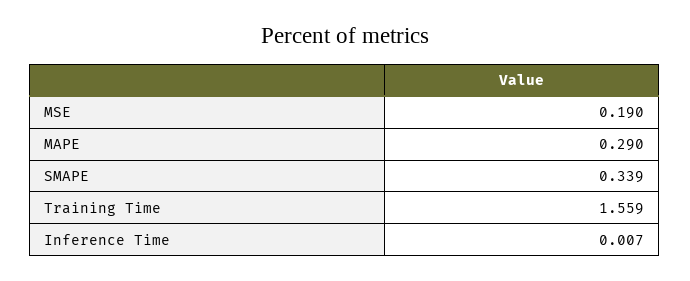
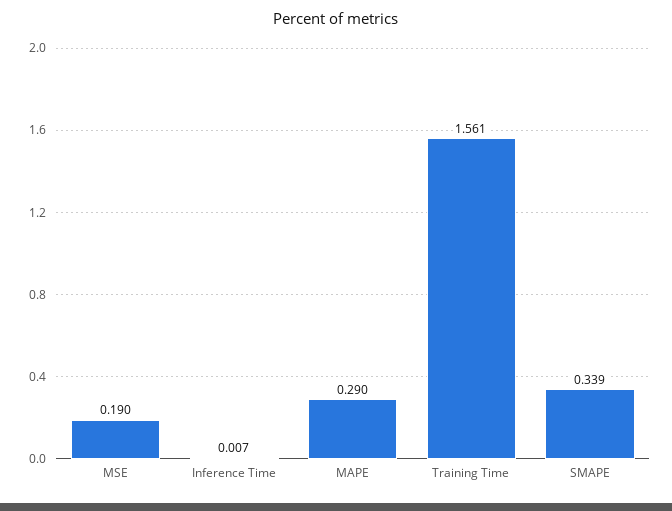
  {
    "MSE": 0.19,
    "MAPE": 0.29,
    "SMAPE": 0.339,
-   "Training Time": 1.559,
+   "Training Time": 1.561,
    "Inference Time": 0.007
  }

